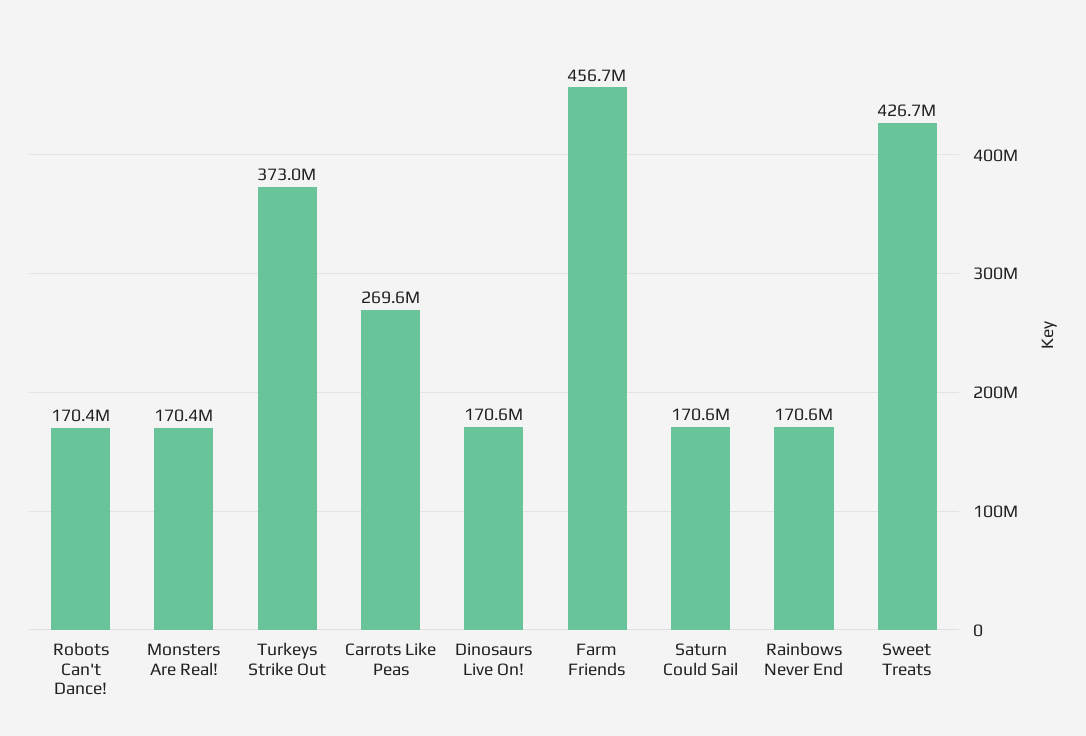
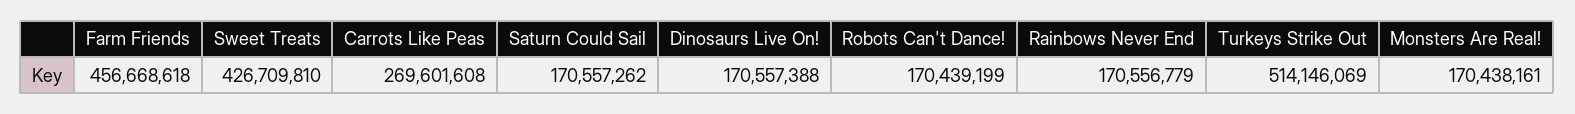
  {
    "Robots Can't Dance!": 170439199,
    "Monsters Are Real!": 170438161,
-   "Turkeys Strike Out": 373000000,
+   "Turkeys Strike Out": 514146069,
    "Carrots Like Peas": 269601608,
    "Dinosaurs Live On!": 170557388,
    "Farm Friends": 456668618,
    "Saturn Could Sail": 170557262,
    "Rainbows Never End": 170556779,
    "Sweet Treats": 426709810
  }

